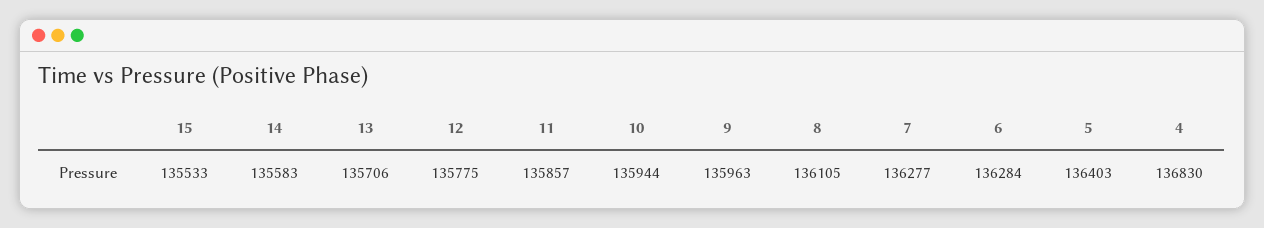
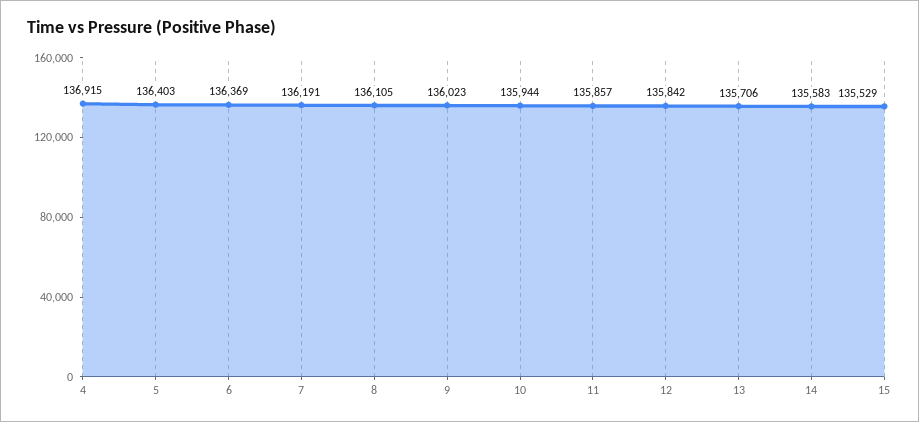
  {
-   "15": 135533,
+   "15": 135529,
    "14": 135583,
    "13": 135706,
-   "12": 135775,
+   "12": 135842,
    "11": 135857,
    "10": 135944,
-   "9": 135963,
+   "9": 136023,
    "8": 136105,
-   "7": 136277,
+   "7": 136191,
-   "6": 136284,
+   "6": 136369,
    "5": 136403,
-   "4": 136830
+   "4": 136915
  }

